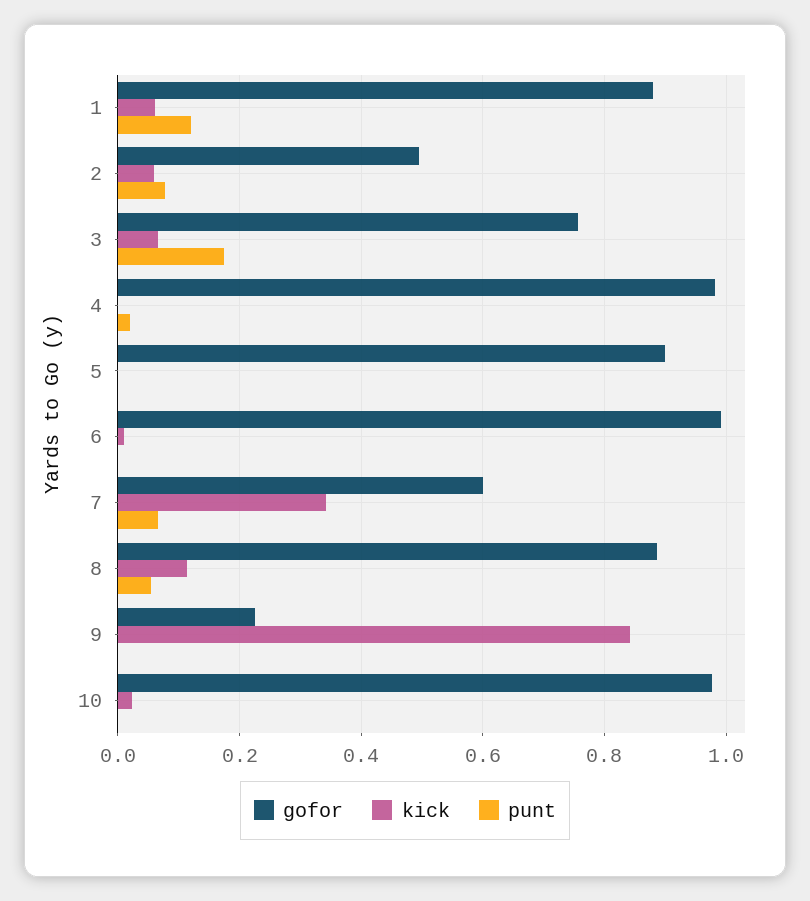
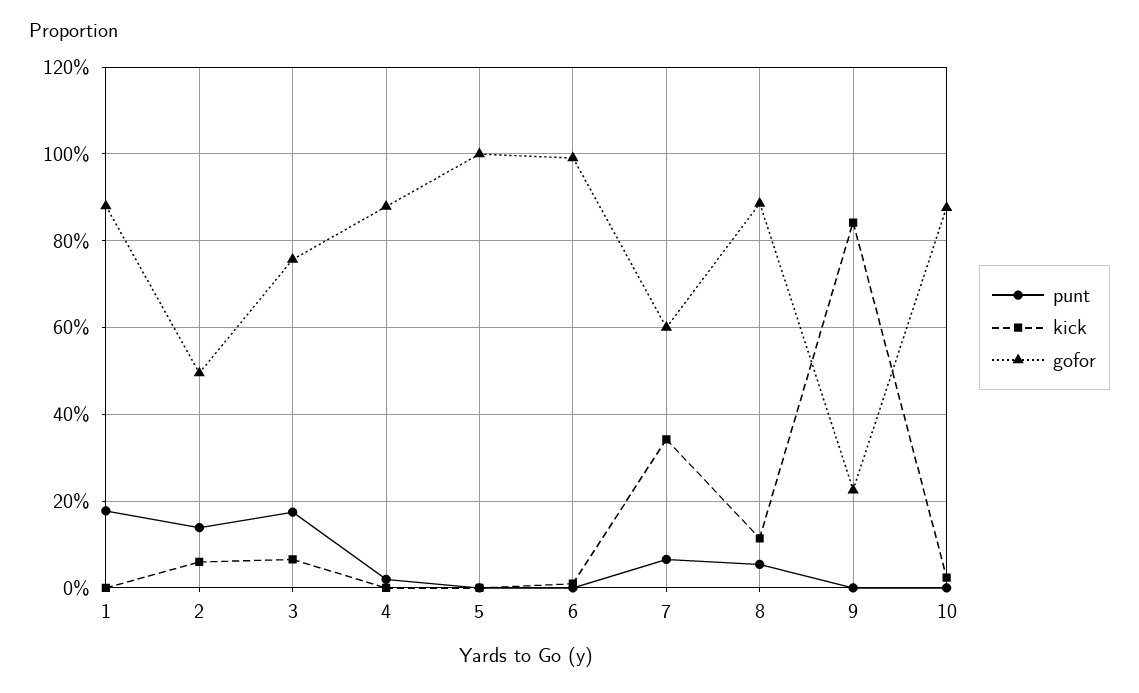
  {
    "gofor": {
      "1": 0.88,
      "2": 0.5,
      "3": 0.76,
-     "4": 0.98,
+     "4": 0.88,
-     "5": 0.9,
+     "5": 1,
      "6": 1,
      "7": 0.6,
      "8": 0.88,
      "9": 0.22,
-     "10": 0.98
+     "10": 0.88
    },
    "kick": {
-     "1": 0.06,
+     "1": 0,
      "2": 0.06,
      "3": 0.06,
      "4": 0,
      "5": 0,
      "6": 0,
      "7": 0.34,
      "8": 0.12,
      "9": 0.84,
      "10": 0.02
    },
    "punt": {
-     "1": 0.12,
+     "1": 0.18,
-     "2": 0.08,
+     "2": 0.14,
      "3": 0.18,
      "4": 0.02,
      "5": 0,
      "6": 0,
      "7": 0.06,
      "8": 0.06,
      "9": 0,
      "10": 0
    }
  }

